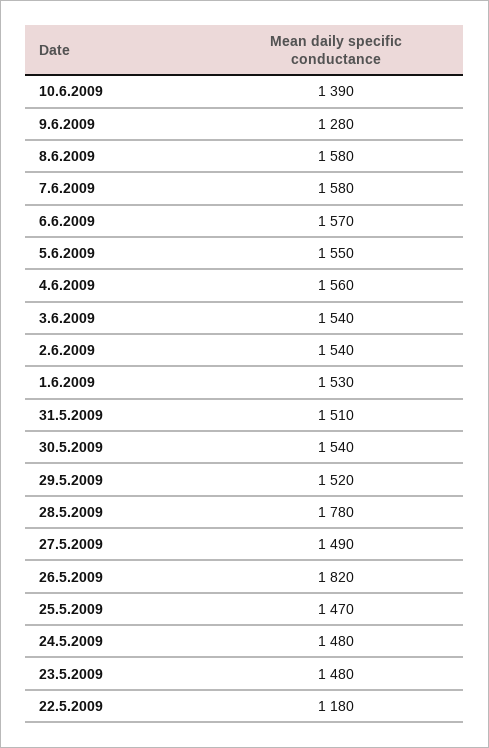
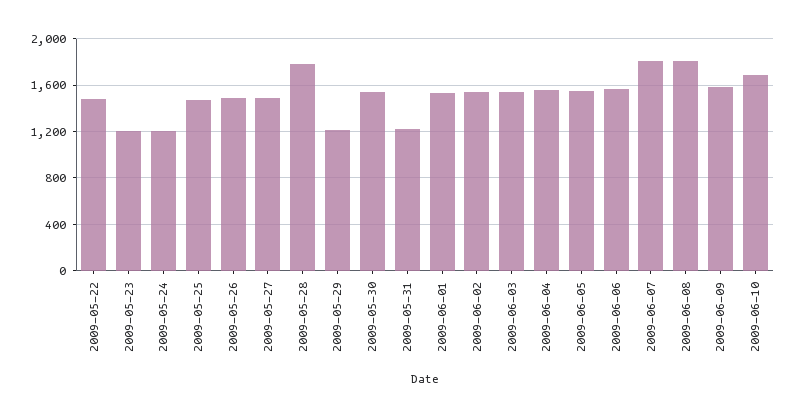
  {
-   "10.6.2009": 1390,
+   "10.6.2009": 1700,
-   "9.6.2009": 1280,
+   "9.6.2009": 1600,
-   "8.6.2009": 1580,
+   "8.6.2009": 1800,
-   "7.6.2009": 1580,
+   "7.6.2009": 1800,
    "6.6.2009": 1570,
    "5.6.2009": 1550,
    "4.6.2009": 1560,
    "3.6.2009": 1540,
    "2.6.2009": 1540,
    "1.6.2009": 1530,
-   "31.5.2009": 1510,
+   "31.5.2009": 1200,
    "30.5.2009": 1540,
-   "29.5.2009": 1520,
+   "29.5.2009": 1200,
    "28.5.2009": 1780,
    "27.5.2009": 1490,
-   "26.5.2009": 1820,
+   "26.5.2009": 1500,
    "25.5.2009": 1470,
-   "24.5.2009": 1480,
+   "24.5.2009": 1200,
-   "23.5.2009": 1480,
+   "23.5.2009": 1200,
-   "22.5.2009": 1180
+   "22.5.2009": 1500
  }

